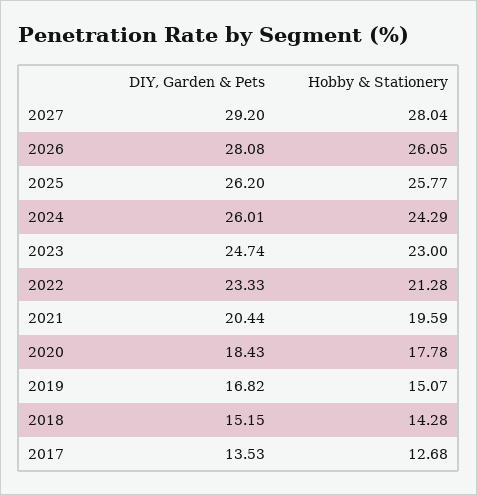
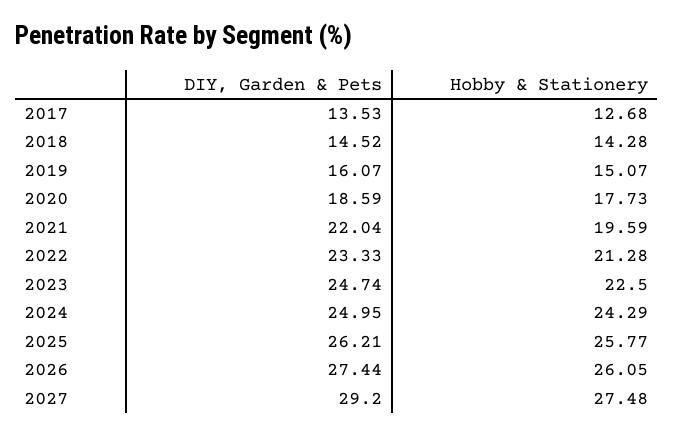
  {
    "DIY, Garden & Pets": {
      "2027": 29.2,
-     "2026": 28.08,
+     "2026": 27.44,
-     "2025": 26.2,
+     "2025": 26.21,
-     "2024": 26.01,
+     "2024": 24.95,
      "2023": 24.74,
      "2022": 23.33,
-     "2021": 20.44,
+     "2021": 22.04,
-     "2020": 18.43,
+     "2020": 18.59,
-     "2019": 16.82,
+     "2019": 16.07,
-     "2018": 15.15,
+     "2018": 14.52,
      "2017": 13.53
    },
    "Hobby & Stationery": {
-     "2027": 28.04,
+     "2027": 27.48,
      "2026": 26.05,
      "2025": 25.77,
      "2024": 24.29,
-     "2023": 23,
+     "2023": 22.5,
      "2022": 21.28,
      "2021": 19.59,
-     "2020": 17.78,
+     "2020": 17.73,
      "2019": 15.07,
      "2018": 14.28,
      "2017": 12.68
    }
  }

